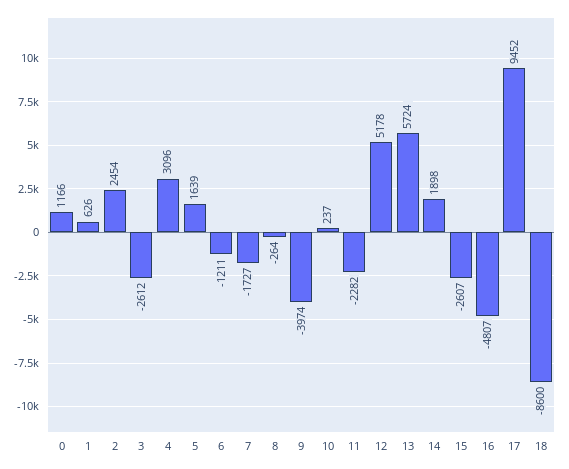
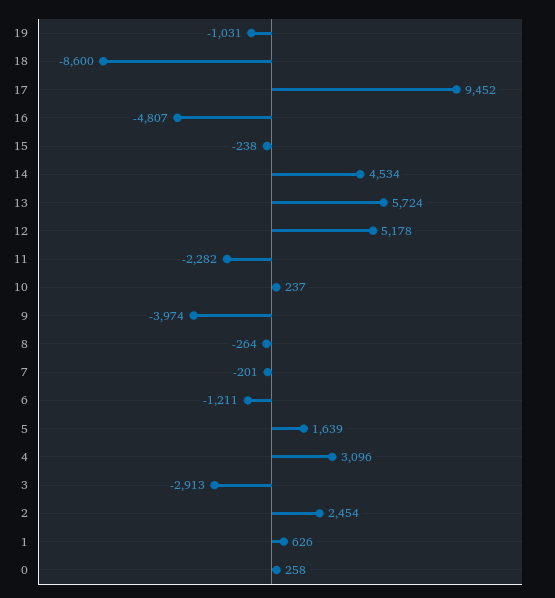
  {
-   "0": 1166,
+   "0": 258,
    "1": 626,
    "2": 2454,
-   "3": -2612,
+   "3": -2913,
    "4": 3096,
    "5": 1639,
    "6": -1211,
-   "7": -1727,
+   "7": -201,
    "8": -264,
    "9": -3974,
    "10": 237,
    "11": -2282,
    "12": 5178,
    "13": 5724,
-   "14": 1898,
+   "14": 4534,
-   "15": -2607,
+   "15": -238,
    "16": -4807,
    "17": 9452,
-   "18": -8600
+   "18": -8600,
+   "19": -1031
  }

